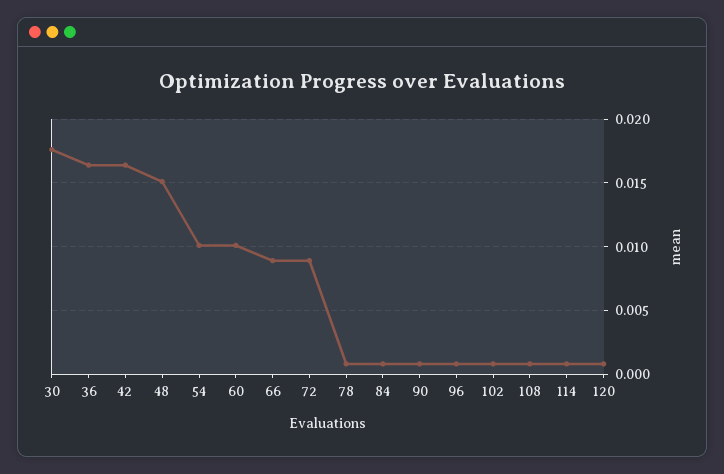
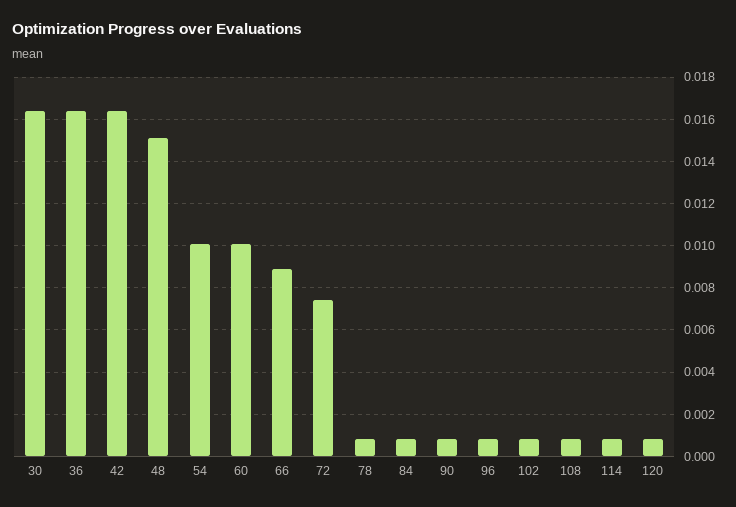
  {
-   "30": 0.0175,
+   "30": 0.0165,
    "36": 0.0165,
    "42": 0.0165,
    "48": 0.015,
    "54": 0.01,
    "60": 0.01,
    "66": 0.009,
-   "72": 0.009,
+   "72": 0.0075,
    "78": 0.001,
    "84": 0.001,
    "90": 0.001,
    "96": 0.001,
    "102": 0.001,
    "108": 0.001,
    "114": 0.001,
    "120": 0.001
  }

